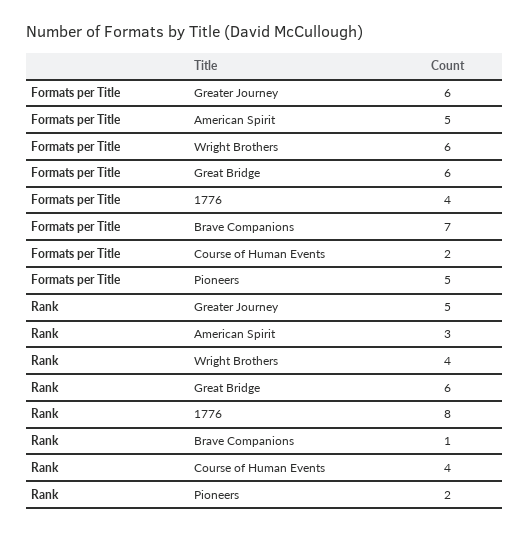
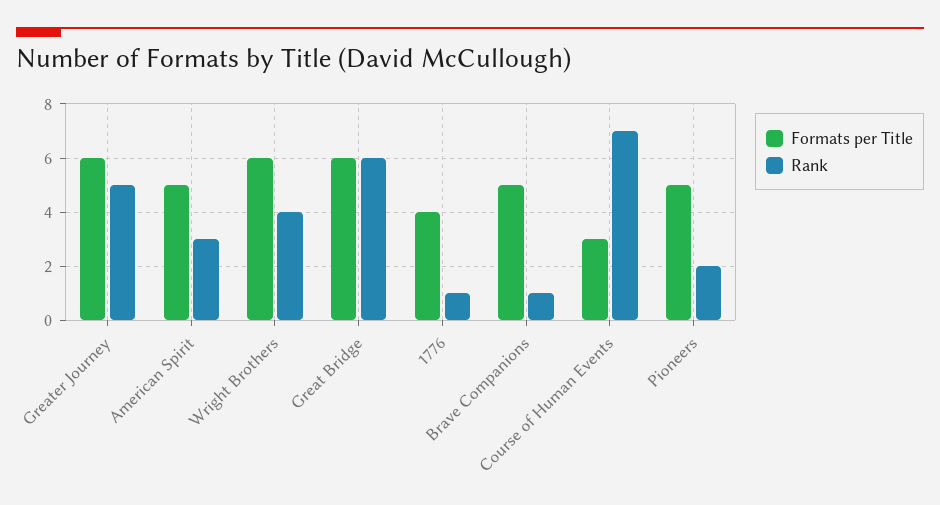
  {
    "Formats per Title": {
      "Greater Journey": 6,
      "American Spirit": 5,
      "Wright Brothers": 6,
      "Great Bridge": 6,
      "1776": 4,
-     "Brave Companions": 7,
+     "Brave Companions": 5,
-     "Course of Human Events": 2,
+     "Course of Human Events": 3,
      "Pioneers": 5
    },
    "Rank": {
      "Greater Journey": 5,
      "American Spirit": 3,
      "Wright Brothers": 4,
      "Great Bridge": 6,
-     "1776": 8,
+     "1776": 1,
      "Brave Companions": 1,
-     "Course of Human Events": 4,
+     "Course of Human Events": 7,
      "Pioneers": 2
    }
  }

